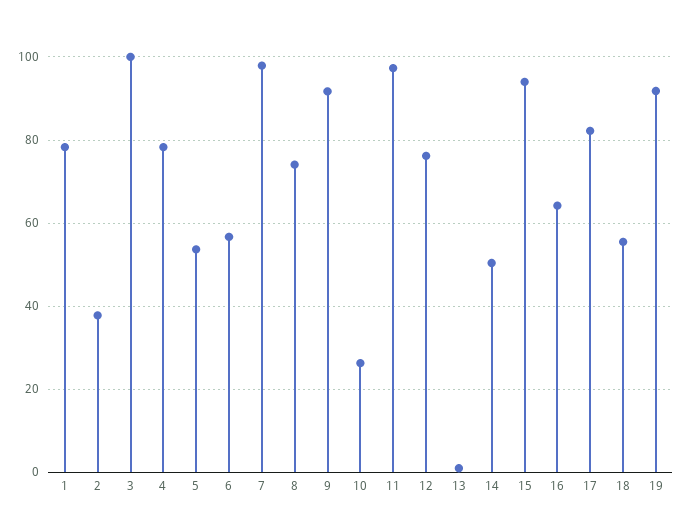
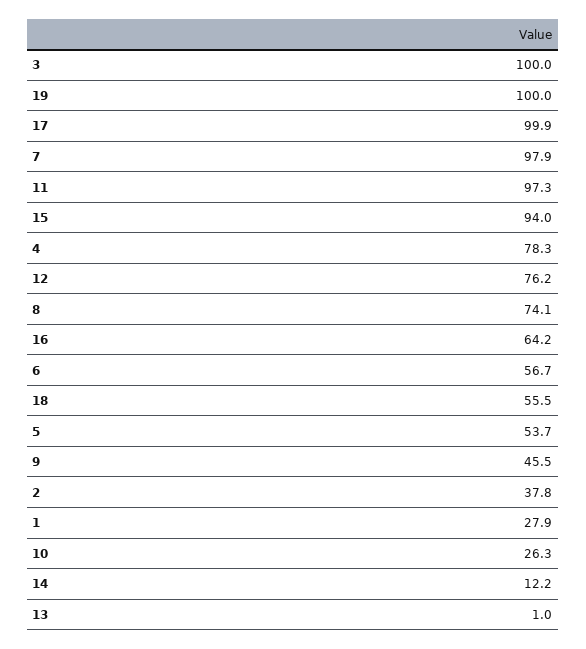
  {
-   "1": 78,
+   "1": 27.9,
    "2": 37.8,
    "3": 100,
    "4": 78.3,
    "5": 53.7,
    "6": 56.7,
    "7": 97.9,
    "8": 74.1,
-   "9": 92,
+   "9": 45.5,
    "10": 26.3,
    "11": 97.3,
    "12": 76.2,
    "13": 1,
-   "14": 50,
+   "14": 12.2,
    "15": 94,
    "16": 64.2,
-   "17": 82,
+   "17": 99.9,
    "18": 55.5,
-   "19": 92
+   "19": 100
  }

